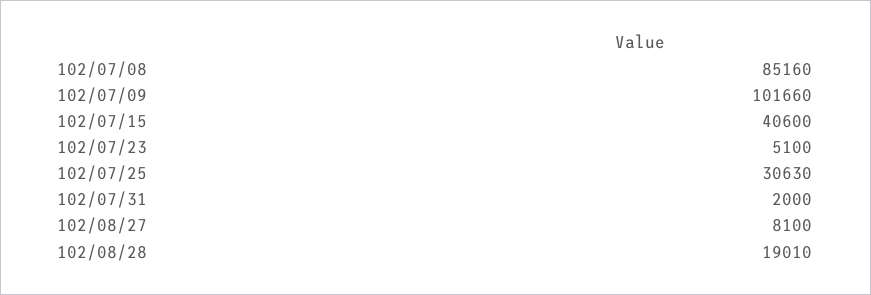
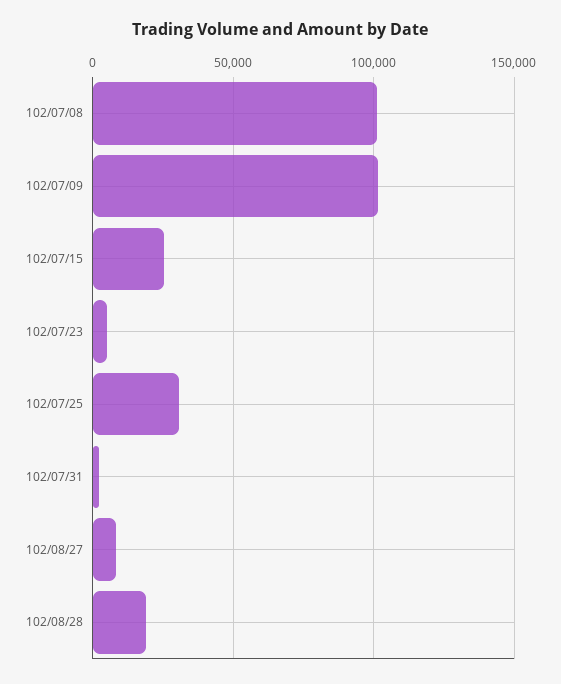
  {
-   "102/07/08": 85160,
+   "102/07/08": 100000,
    "102/07/09": 101660,
-   "102/07/15": 40600,
+   "102/07/15": 25000,
    "102/07/23": 5100,
    "102/07/25": 30630,
    "102/07/31": 2000,
    "102/08/27": 8100,
    "102/08/28": 19010
  }

